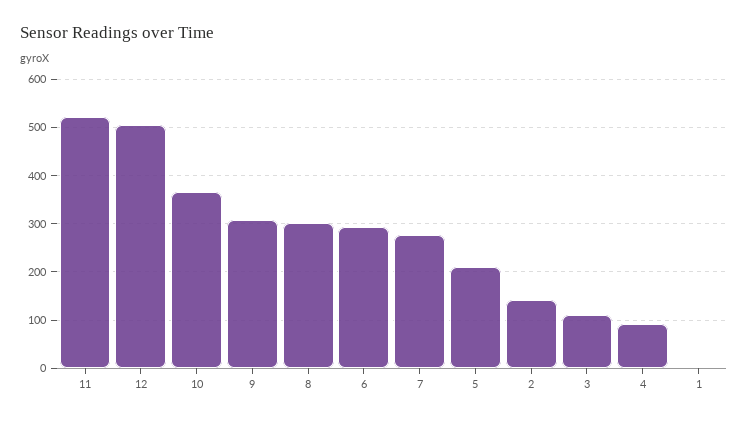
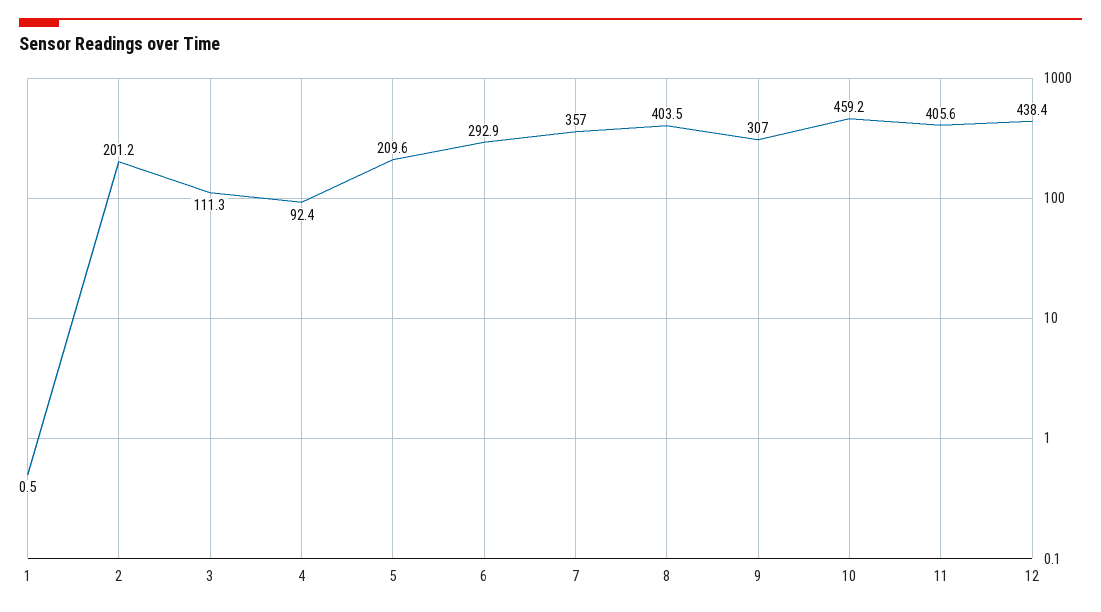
  {
-   "11": 520,
+   "11": 405.6,
-   "12": 500,
+   "12": 438.4,
-   "10": 360,
+   "10": 459.2,
    "9": 307,
-   "8": 300,
+   "8": 403.5,
    "6": 292.9,
-   "7": 280,
+   "7": 357,
    "5": 209.6,
-   "2": 140,
+   "2": 201.2,
    "3": 111.3,
    "4": 92.4,
    "1": 0.5
  }

